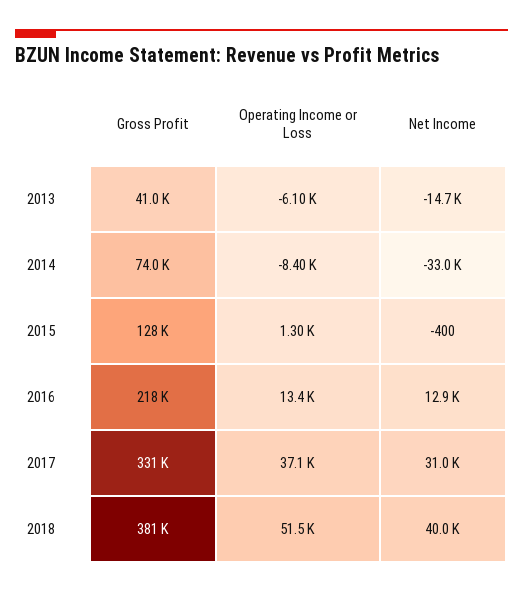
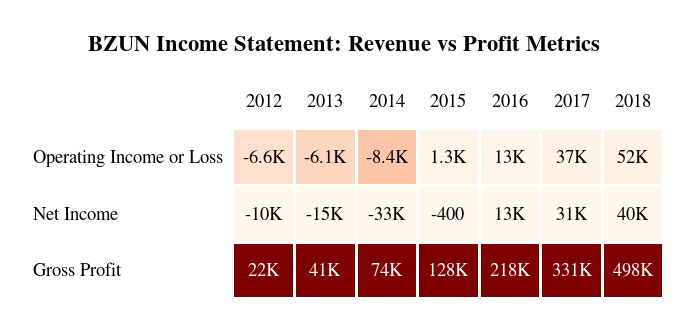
  {
    "Gross Profit": {
      "2013": 41000,
      "2014": 74000,
      "2015": 128000,
      "2016": 218000,
      "2017": 331000,
-     "2018": 381000
+     "2018": 498000,
+     "2012": 22000
    },
    "Operating Income or Loss": {
      "2013": -6100,
      "2014": -8400,
      "2015": 1300,
      "2016": 13400,
      "2017": 37100,
-     "2018": 51500
+     "2018": 51500,
+     "2012": -6600
    },
    "Net Income": {
      "2013": -14700,
      "2014": -33000,
      "2015": -400,
      "2016": 12900,
      "2017": 31000,
-     "2018": 40000
+     "2018": 40000,
+     "2012": -10000
    }
  }

